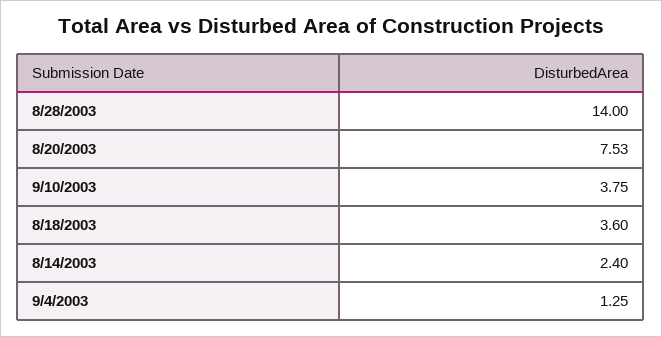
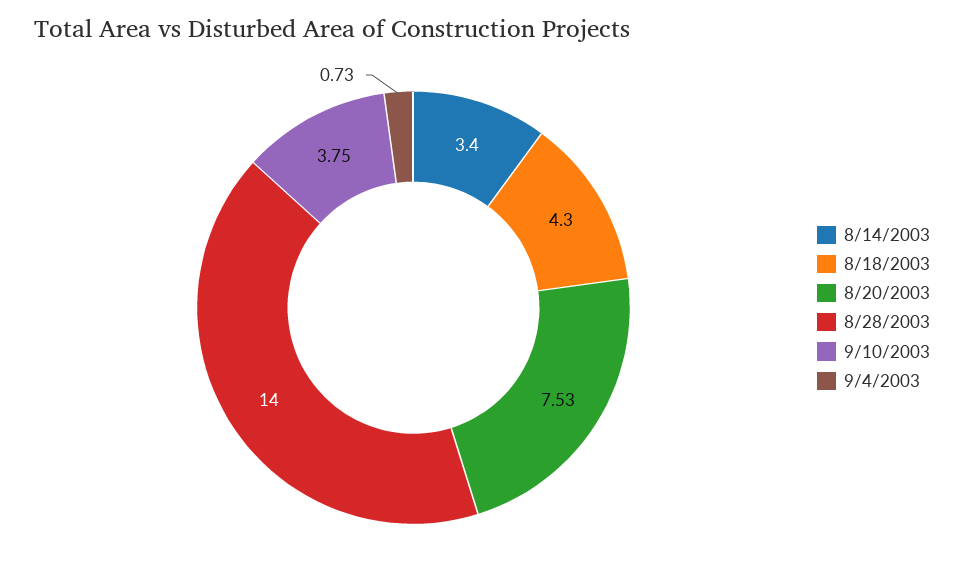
  {
    "8/28/2003": 14,
    "8/20/2003": 7.53,
    "9/10/2003": 3.75,
-   "8/18/2003": 3.6,
+   "8/18/2003": 4.3,
-   "8/14/2003": 2.4,
+   "8/14/2003": 3.4,
-   "9/4/2003": 1.25
+   "9/4/2003": 0.73
  }

